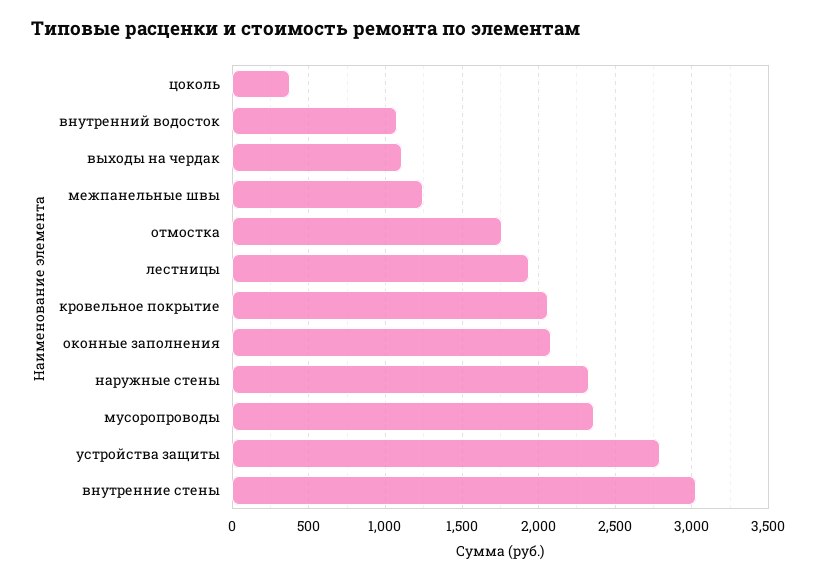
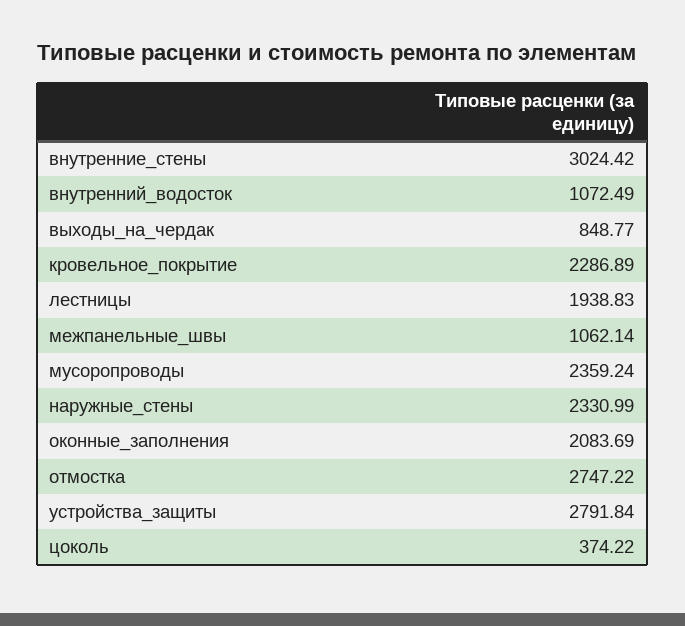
  {
    "цоколь": 374.22,
    "внутренний водосток": 1072.49,
-   "выходы на чердак": 1100,
+   "выходы на чердак": 848.77,
-   "межпанельные швы": 1250,
+   "межпанельные швы": 1062.14,
-   "отмостка": 1750,
+   "отмостка": 2747.22,
    "лестницы": 1938.83,
-   "кровельное покрытие": 2050,
+   "кровельное покрытие": 2286.89,
    "оконные заполнения": 2083.69,
    "наружные стены": 2330.99,
    "мусоропроводы": 2359.24,
    "устройства защиты": 2791.84,
    "внутренние стены": 3024.42
  }

